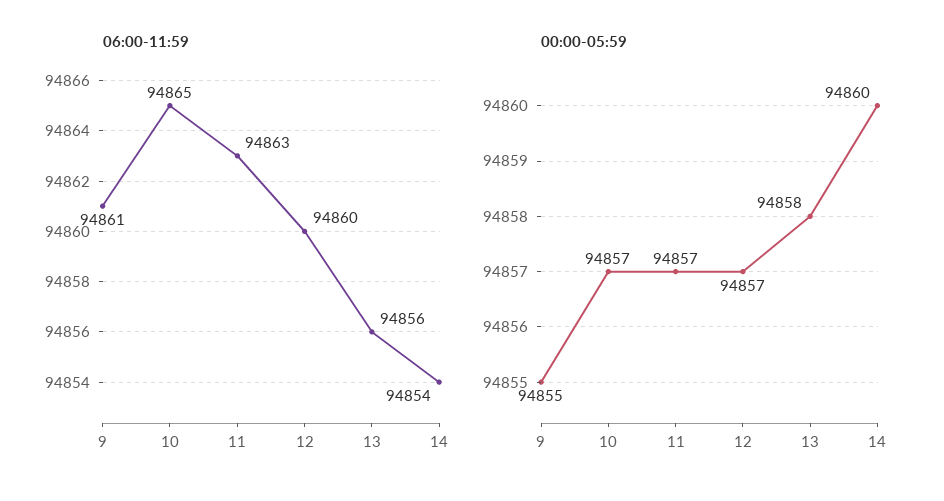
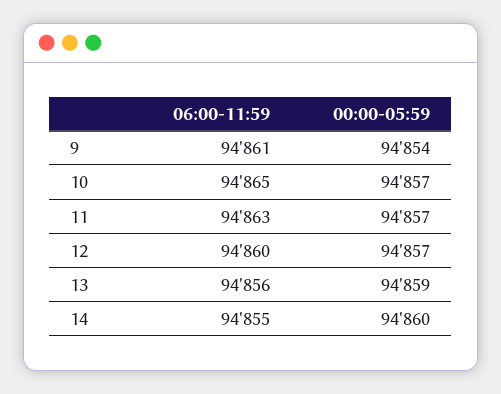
  {
    "06:00-11:59": {
      "9": 94861,
      "10": 94865,
      "11": 94863,
      "12": 94860,
      "13": 94856,
-     "14": 94854
+     "14": 94855
    },
    "00:00-05:59": {
-     "9": 94855,
+     "9": 94854,
      "10": 94857,
      "11": 94857,
      "12": 94857,
-     "13": 94858,
+     "13": 94859,
      "14": 94860
    }
  }

